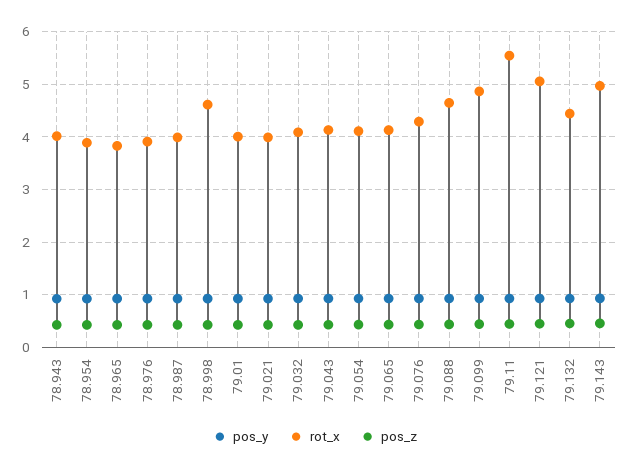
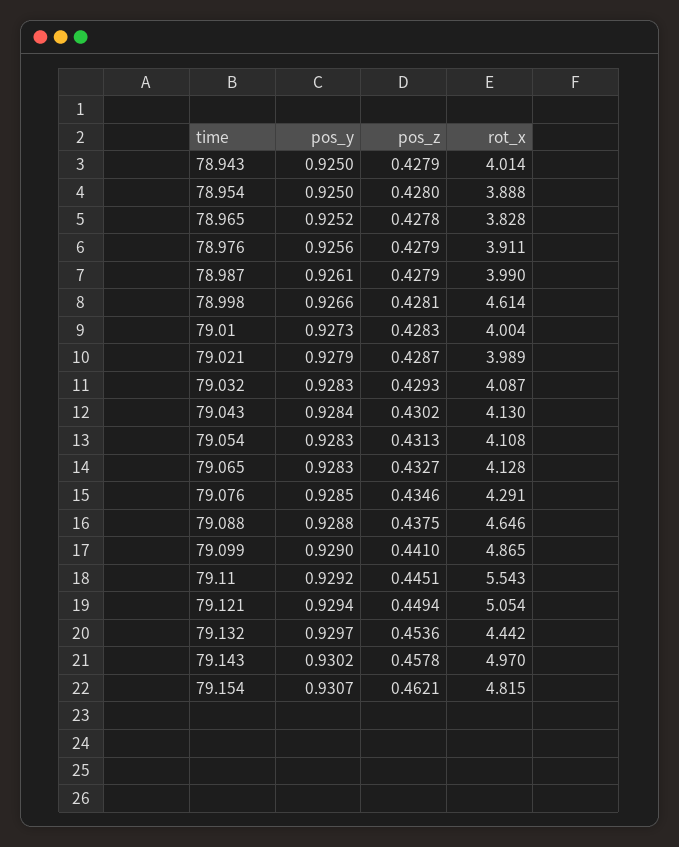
  {
    "pos_y": {
      "78.943": 0.925,
      "78.954": 0.925,
      "78.965": 0.9252,
      "78.976": 0.9256,
      "78.987": 0.9261,
      "78.998": 0.9266,
      "79.01": 0.9273,
      "79.021": 0.9279,
      "79.032": 0.9283,
      "79.043": 0.9284,
      "79.054": 0.9283,
      "79.065": 0.9283,
      "79.076": 0.9285,
      "79.088": 0.9288,
      "79.099": 0.929,
      "79.11": 0.9292,
      "79.121": 0.9294,
      "79.132": 0.9297,
-     "79.143": 0.9302
+     "79.143": 0.9302,
+     "79.154": 0.9307
    },
    "rot_x": {
      "78.943": 4.014,
      "78.954": 3.888,
      "78.965": 3.828,
      "78.976": 3.911,
      "78.987": 3.99,
      "78.998": 4.614,
      "79.01": 4.004,
      "79.021": 3.989,
      "79.032": 4.087,
      "79.043": 4.13,
      "79.054": 4.108,
      "79.065": 4.128,
      "79.076": 4.291,
      "79.088": 4.646,
      "79.099": 4.865,
      "79.11": 5.543,
      "79.121": 5.054,
      "79.132": 4.442,
-     "79.143": 4.97
+     "79.143": 4.97,
+     "79.154": 4.815
    },
    "pos_z": {
      "78.943": 0.4279,
      "78.954": 0.428,
      "78.965": 0.4278,
      "78.976": 0.4279,
      "78.987": 0.4279,
      "78.998": 0.4281,
      "79.01": 0.4283,
      "79.021": 0.4287,
      "79.032": 0.4293,
      "79.043": 0.4302,
      "79.054": 0.4313,
      "79.065": 0.4327,
      "79.076": 0.4346,
      "79.088": 0.4375,
      "79.099": 0.441,
      "79.11": 0.4451,
      "79.121": 0.4494,
      "79.132": 0.4536,
-     "79.143": 0.4578
+     "79.143": 0.4578,
+     "79.154": 0.4621
    }
  }

